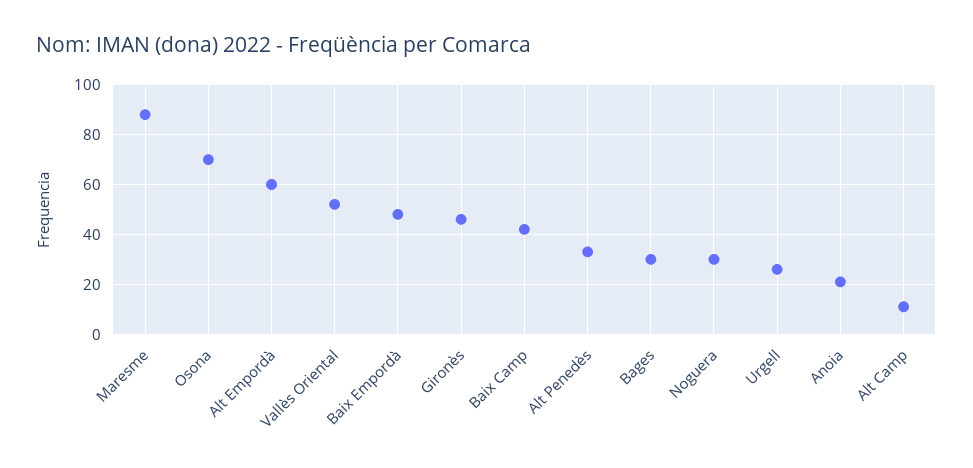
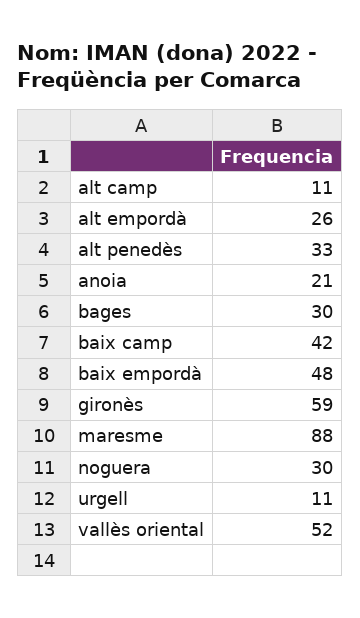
  {
    "Maresme": 88,
-   "Osona": 70,
-   "Alt Empordà": 60,
+   "Alt Empordà": 26,
    "Vallès Oriental": 52,
    "Baix Empordà": 48,
-   "Gironès": 45,
+   "Gironès": 59,
    "Baix Camp": 42,
    "Alt Penedès": 33,
    "Bages": 30,
    "Noguera": 30,
-   "Urgell": 25,
+   "Urgell": 11,
    "Anoia": 21,
    "Alt Camp": 11
  }

